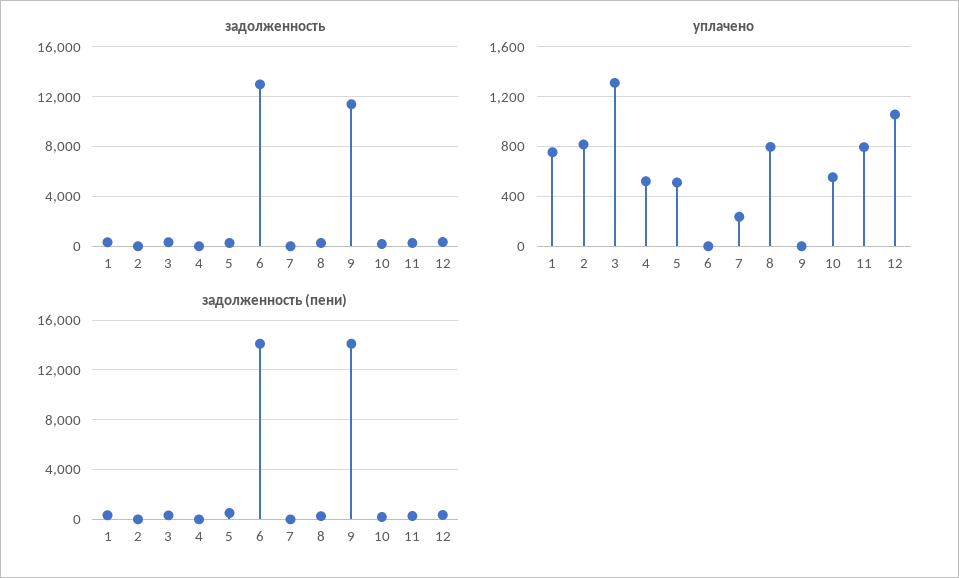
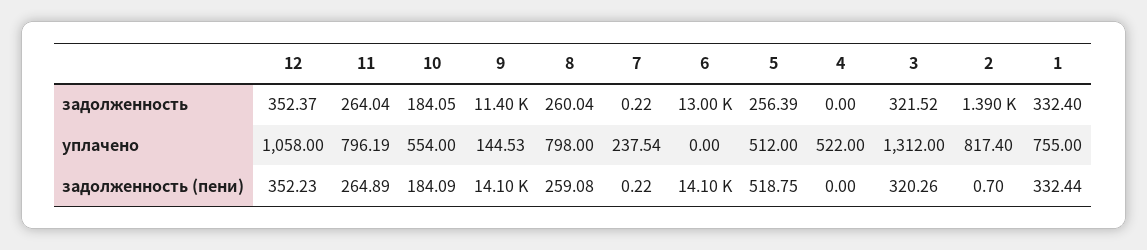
  {
    "задолженность": {
      "1": 332.4,
-     "2": 0,
+     "2": 1390,
      "3": 321.52,
      "4": 0,
      "5": 256.39,
      "6": 13000,
      "7": 0.22,
      "8": 260.04,
      "9": 11400,
      "10": 184.05,
      "11": 264.04,
      "12": 352.37
    },
    "уплачено": {
      "1": 755,
      "2": 817.4,
      "3": 1312,
      "4": 522,
      "5": 512,
      "6": 0,
      "7": 237.54,
      "8": 798,
-     "9": 0,
+     "9": 144.53,
      "10": 554,
      "11": 796.19,
      "12": 1058
    },
    "задолженность (пени)": {
      "1": 332.44,
      "2": 0.7,
      "3": 320.26,
      "4": 0,
      "5": 518.75,
      "6": 14100,
      "7": 0.22,
      "8": 259.08,
      "9": 14100,
      "10": 184.09,
      "11": 264.89,
      "12": 352.23
    }
  }

